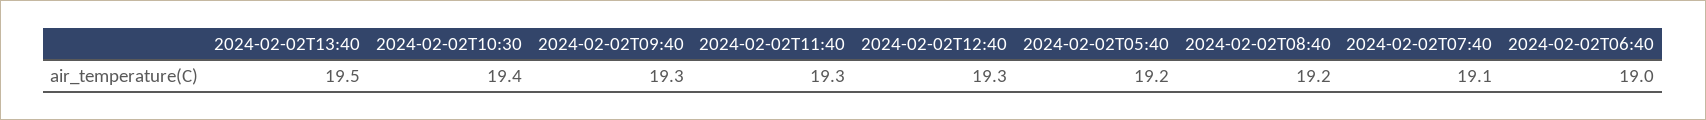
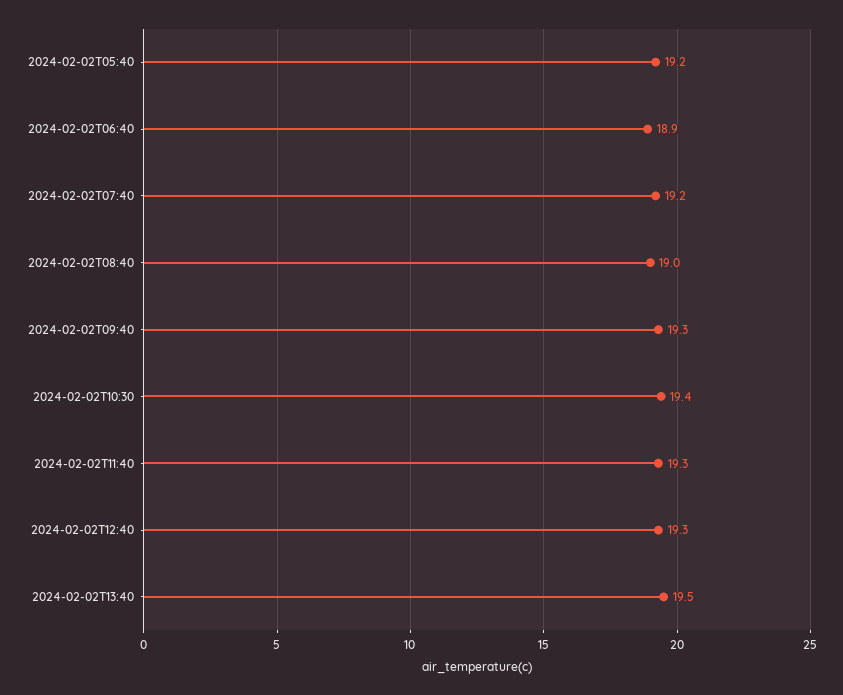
  {
    "2024-02-02T13:40": 19.5,
    "2024-02-02T10:30": 19.4,
    "2024-02-02T09:40": 19.3,
    "2024-02-02T11:40": 19.3,
    "2024-02-02T12:40": 19.3,
    "2024-02-02T05:40": 19.2,
-   "2024-02-02T08:40": 19.2,
+   "2024-02-02T08:40": 19,
-   "2024-02-02T07:40": 19.1,
+   "2024-02-02T07:40": 19.2,
-   "2024-02-02T06:40": 19
+   "2024-02-02T06:40": 18.9
  }

